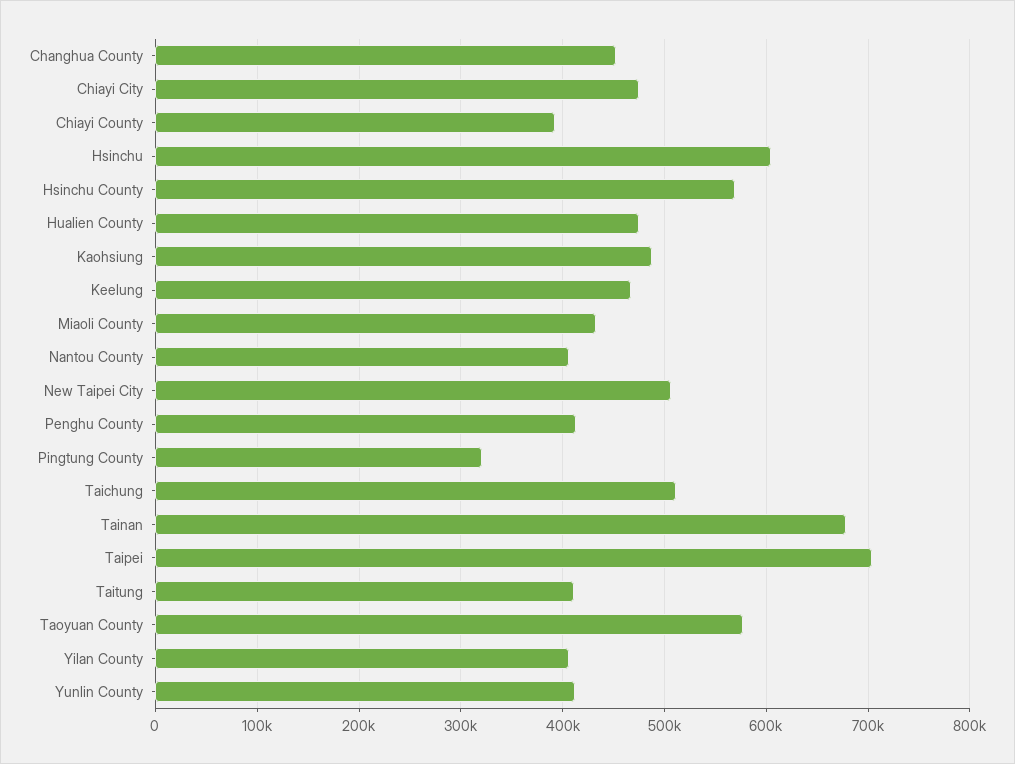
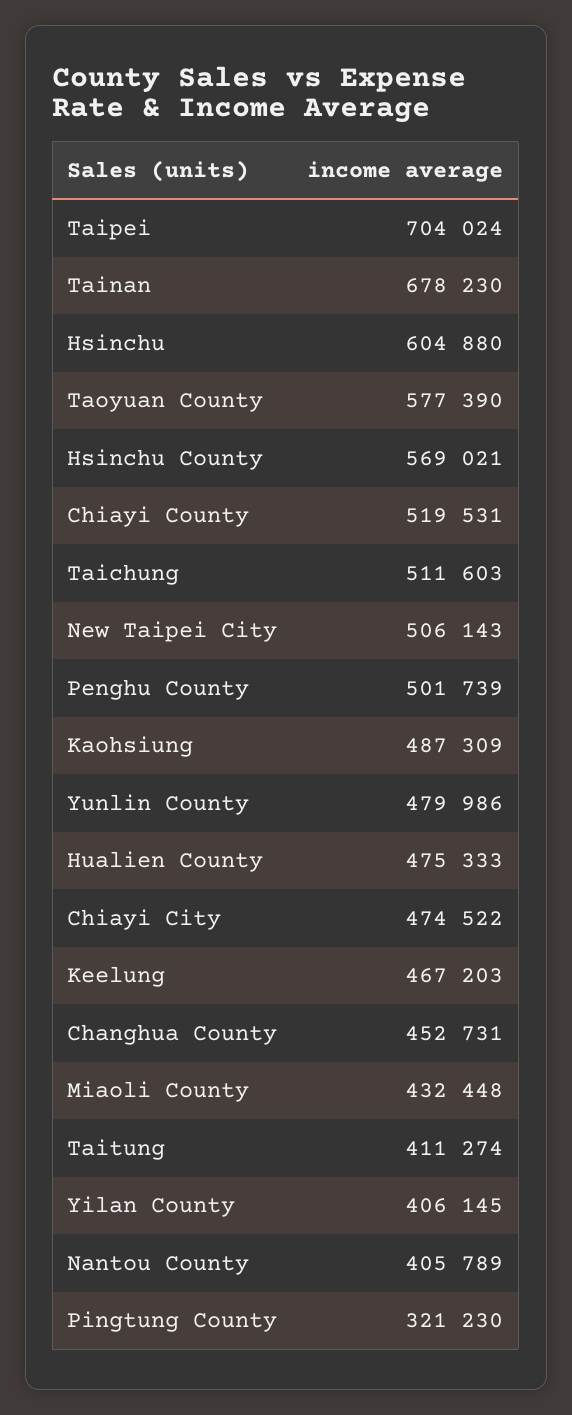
  {
    "Changhua County": 452731,
    "Chiayi City": 474522,
-   "Chiayi County": 390000,
+   "Chiayi County": 519531,
    "Hsinchu": 604880,
    "Hsinchu County": 569021,
    "Hualien County": 475333,
    "Kaohsiung": 487309,
    "Keelung": 467203,
    "Miaoli County": 432448,
    "Nantou County": 405789,
    "New Taipei City": 506143,
-   "Penghu County": 410000,
+   "Penghu County": 501739,
    "Pingtung County": 321230,
    "Taichung": 511603,
    "Tainan": 678230,
    "Taipei": 704024,
    "Taitung": 411274,
    "Taoyuan County": 577390,
    "Yilan County": 406145,
-   "Yunlin County": 410000
+   "Yunlin County": 479986
  }

